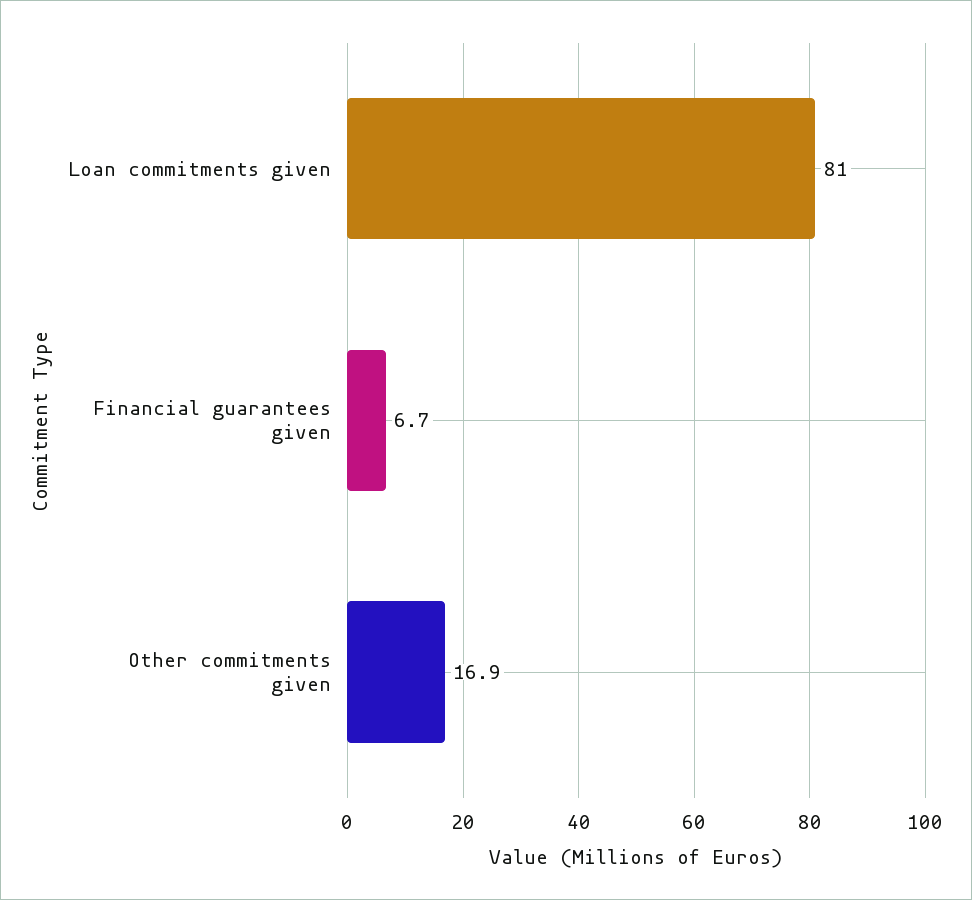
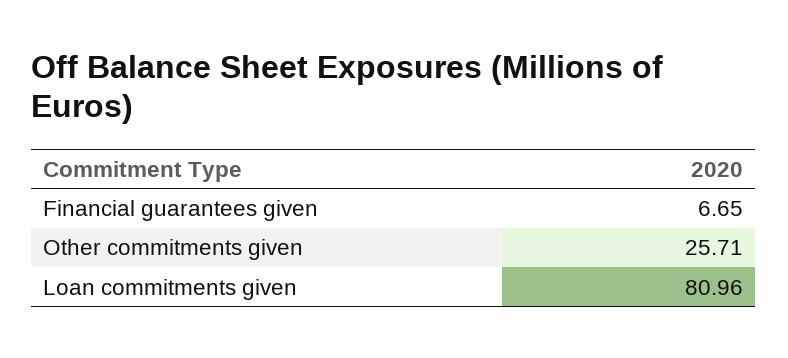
  {
    "Loan commitments given": 80.96,
    "Financial guarantees given": 6.65,
-   "Other commitments given": 16.9
+   "Other commitments given": 25.71
  }

